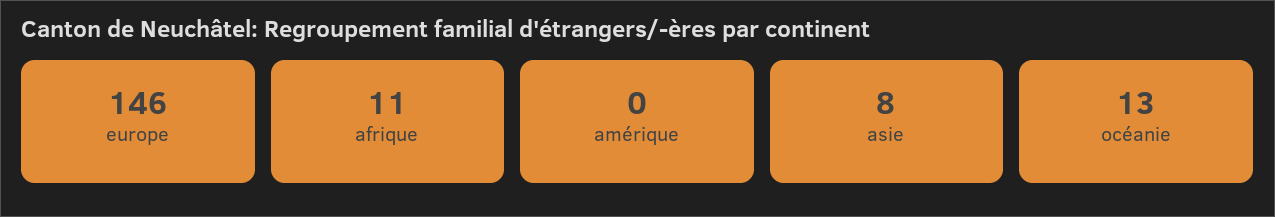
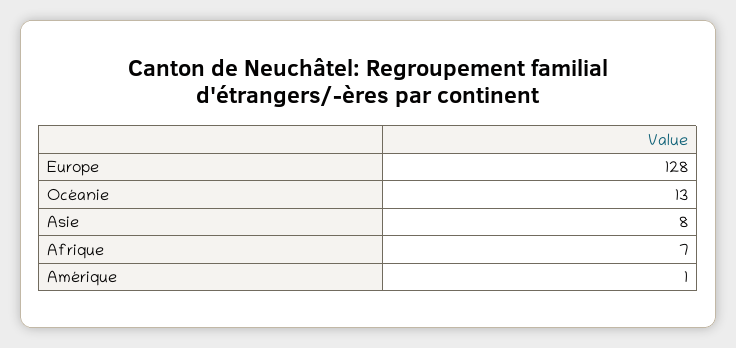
  {
-   "europe": 146,
+   "europe": 128,
-   "afrique": 11,
+   "afrique": 7,
-   "amérique": 0,
+   "amérique": 1,
    "asie": 8,
    "océanie": 13
  }

